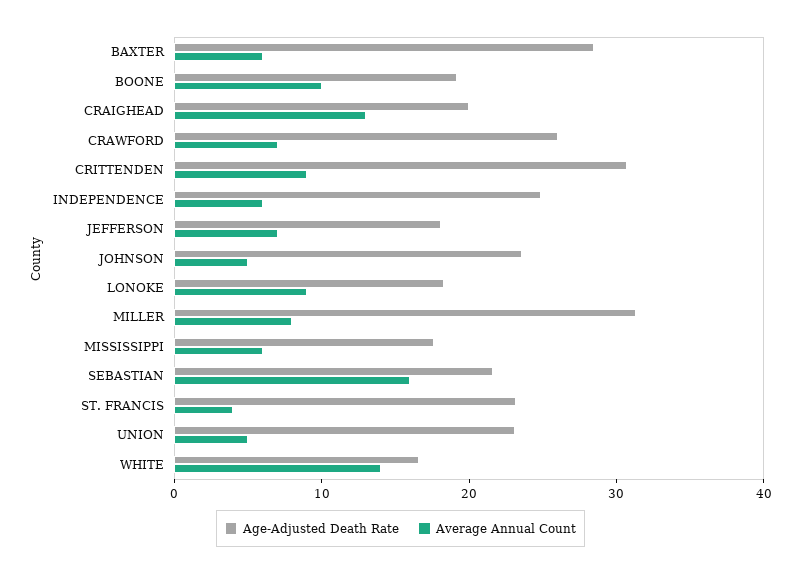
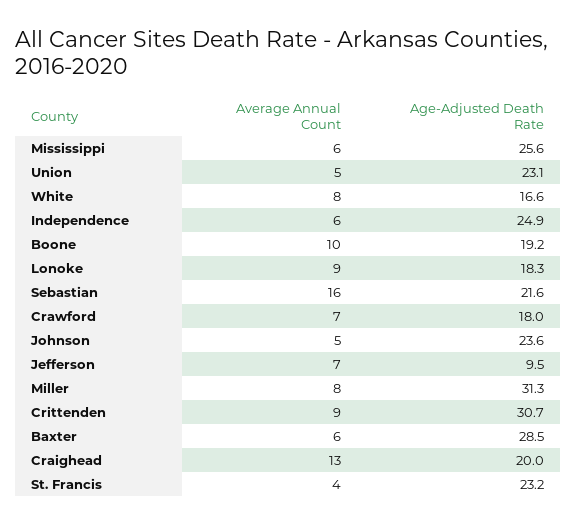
  {
    "Age-Adjusted Death Rate": {
      "BAXTER": 28.5,
      "BOONE": 19.2,
      "CRAIGHEAD": 20,
-     "CRAWFORD": 26,
+     "CRAWFORD": 18,
      "CRITTENDEN": 30.7,
      "INDEPENDENCE": 24.9,
-     "JEFFERSON": 18,
+     "JEFFERSON": 9.5,
      "JOHNSON": 23.6,
      "LONOKE": 18.3,
      "MILLER": 31.3,
-     "MISSISSIPPI": 18,
+     "MISSISSIPPI": 25.6,
      "SEBASTIAN": 21.6,
      "ST. FRANCIS": 23.2,
      "UNION": 23.1,
      "WHITE": 16.6
    },
    "Average Annual Count": {
      "BAXTER": 6,
      "BOONE": 10,
      "CRAIGHEAD": 13,
      "CRAWFORD": 7,
      "CRITTENDEN": 9,
      "INDEPENDENCE": 6,
      "JEFFERSON": 7,
      "JOHNSON": 5,
      "LONOKE": 9,
      "MILLER": 8,
      "MISSISSIPPI": 6,
      "SEBASTIAN": 16,
      "ST. FRANCIS": 4,
      "UNION": 5,
-     "WHITE": 14
+     "WHITE": 8
    }
  }

